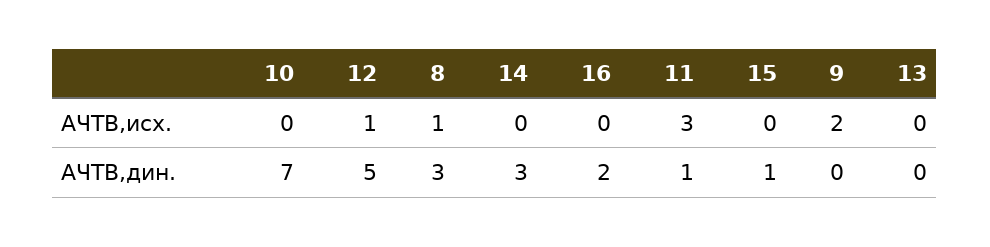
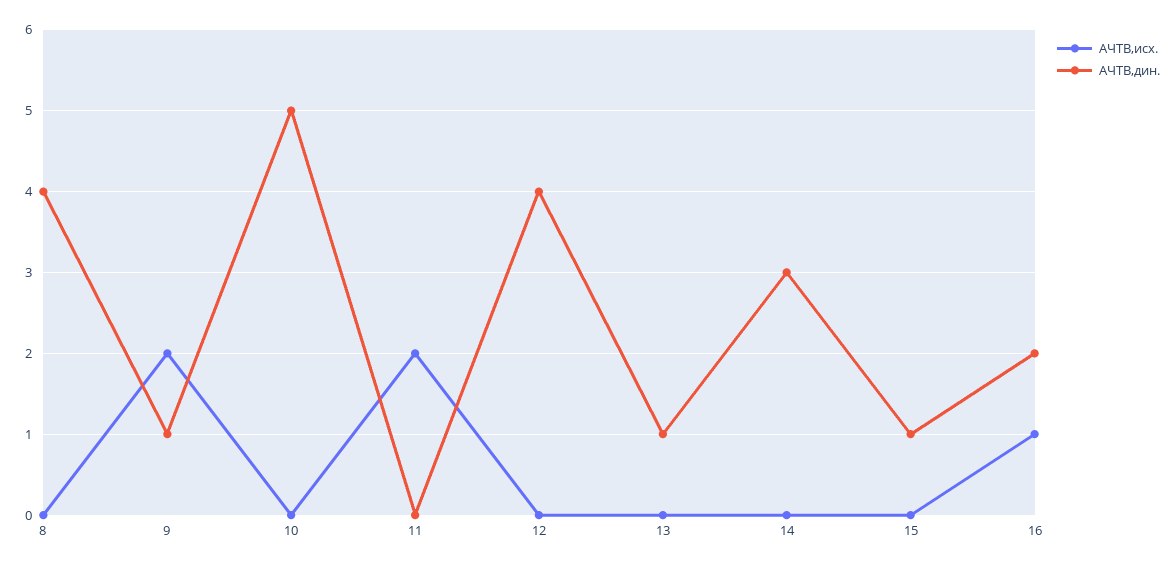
  {
    "АЧТВ,исх.": {
      "10": 0,
-     "12": 1,
+     "12": 0,
-     "8": 1,
+     "8": 0,
      "14": 0,
-     "16": 0,
+     "16": 1,
-     "11": 3,
+     "11": 2,
      "15": 0,
      "9": 2,
      "13": 0
    },
    "АЧТВ,дин.": {
-     "10": 7,
+     "10": 5,
-     "12": 5,
+     "12": 4,
-     "8": 3,
+     "8": 4,
      "14": 3,
      "16": 2,
-     "11": 1,
+     "11": 0,
      "15": 1,
-     "9": 0,
+     "9": 1,
-     "13": 0
+     "13": 1
    }
  }

